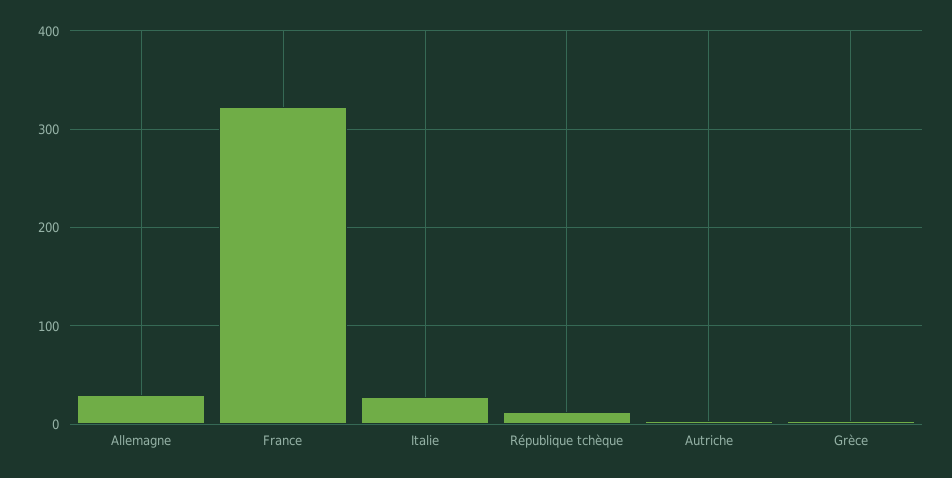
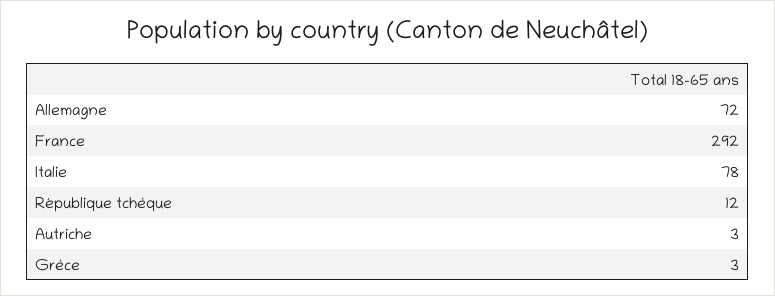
  {
-   "Allemagne": 30,
+   "Allemagne": 72,
-   "France": 320,
+   "France": 292,
-   "Italie": 30,
+   "Italie": 78,
    "République tchèque": 12,
    "Autriche": 3,
    "Grèce": 3
  }

